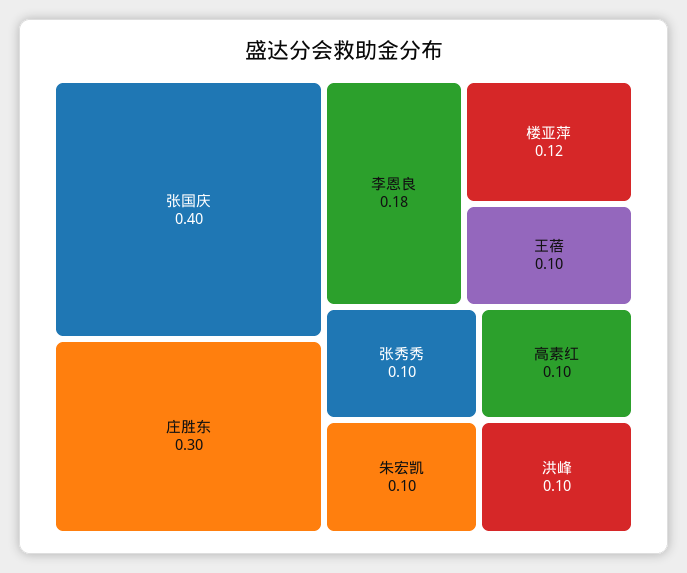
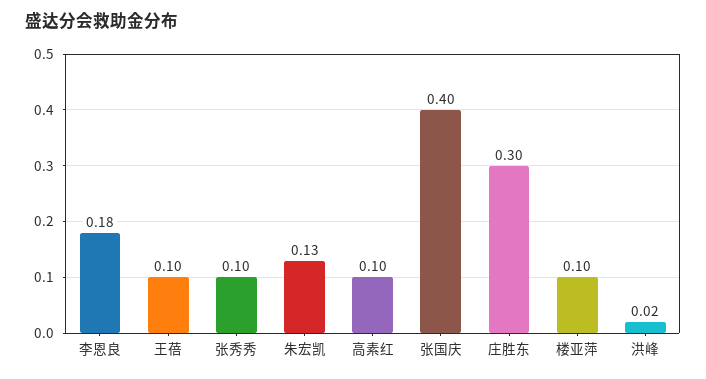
  {
    "张国庆": 0.4,
    "庄胜东": 0.3,
    "李恩良": 0.18,
-   "楼亚萍": 0.12,
+   "楼亚萍": 0.1,
    "王蓓": 0.1,
    "张秀秀": 0.1,
-   "朱宏凯": 0.1,
+   "朱宏凯": 0.13,
    "高素红": 0.1,
-   "洪峰": 0.1
+   "洪峰": 0.02
  }

